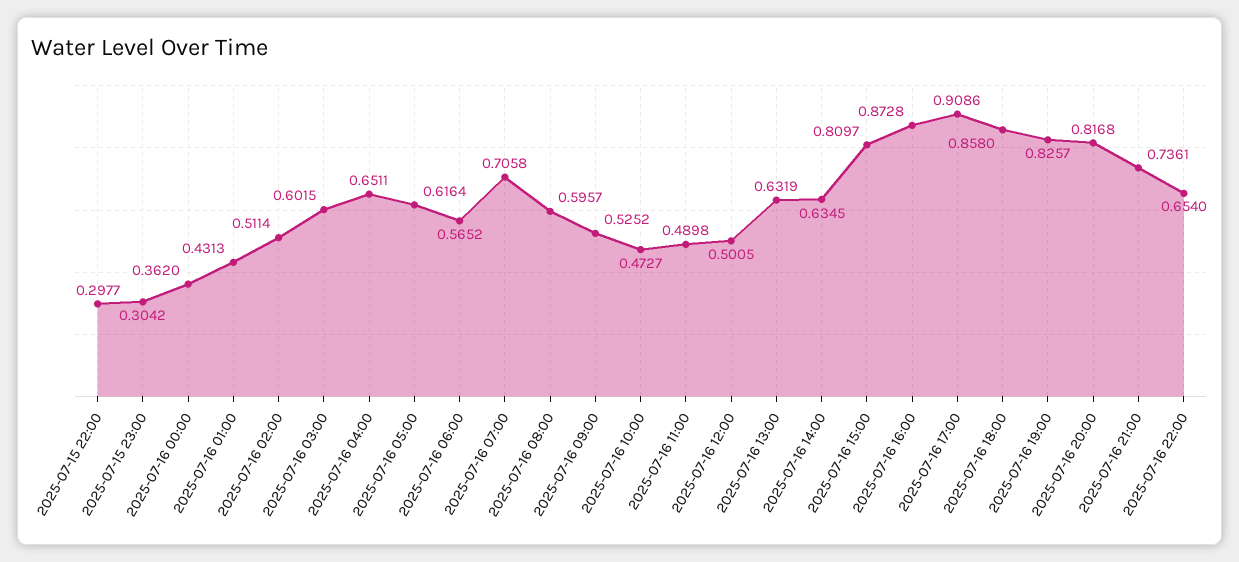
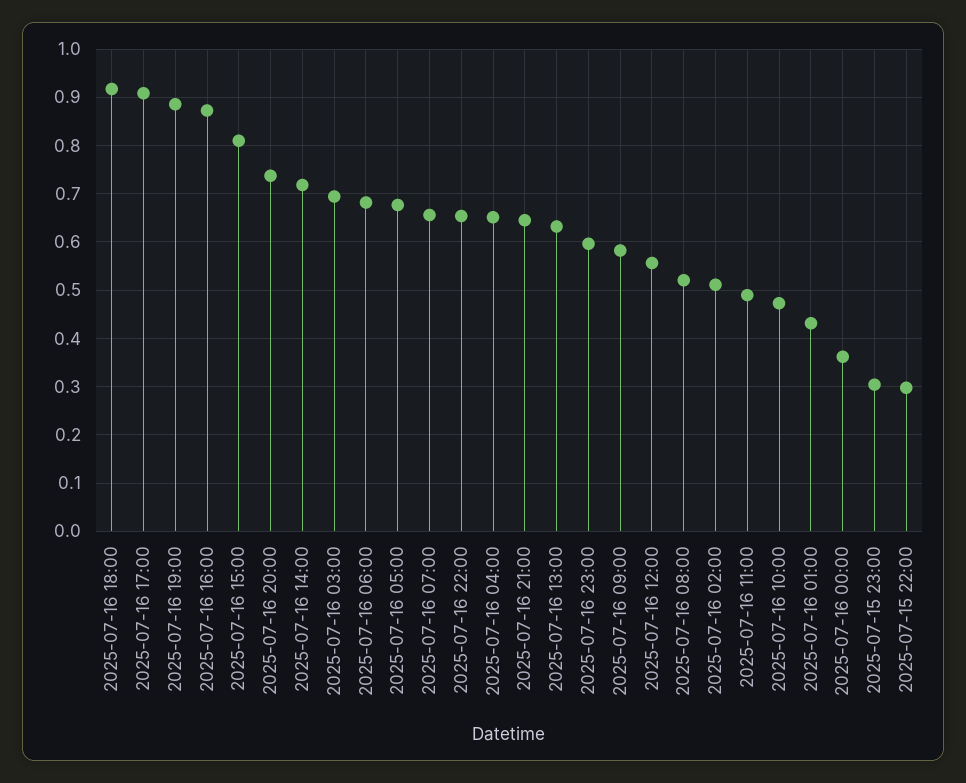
  {
    "2025-07-15 22:00": 0.2977,
    "2025-07-15 23:00": 0.3042,
    "2025-07-16 00:00": 0.362,
    "2025-07-16 01:00": 0.4313,
    "2025-07-16 02:00": 0.5114,
-   "2025-07-16 03:00": 0.6015,
+   "2025-07-16 03:00": 0.7,
    "2025-07-16 04:00": 0.6511,
-   "2025-07-16 05:00": 0.6164,
+   "2025-07-16 05:00": 0.68,
-   "2025-07-16 06:00": 0.5652,
+   "2025-07-16 06:00": 0.68,
-   "2025-07-16 07:00": 0.7058,
+   "2025-07-16 07:00": 0.66,
-   "2025-07-16 08:00": 0.5957,
+   "2025-07-16 08:00": 0.52,
-   "2025-07-16 09:00": 0.5252,
+   "2025-07-16 09:00": 0.58,
    "2025-07-16 10:00": 0.4727,
    "2025-07-16 11:00": 0.4898,
-   "2025-07-16 12:00": 0.5005,
+   "2025-07-16 12:00": 0.56,
    "2025-07-16 13:00": 0.6319,
-   "2025-07-16 14:00": 0.6345,
+   "2025-07-16 14:00": 0.72,
    "2025-07-16 15:00": 0.8097,
    "2025-07-16 16:00": 0.8728,
    "2025-07-16 17:00": 0.9086,
-   "2025-07-16 18:00": 0.858,
+   "2025-07-16 18:00": 0.92,
-   "2025-07-16 19:00": 0.8257,
+   "2025-07-16 19:00": 0.88,
-   "2025-07-16 20:00": 0.8168,
+   "2025-07-16 20:00": 0.74,
-   "2025-07-16 21:00": 0.7361,
+   "2025-07-16 21:00": 0.64,
-   "2025-07-16 22:00": 0.654
+   "2025-07-16 22:00": 0.654,
+   "2025-07-16 23:00": 0.6
  }

